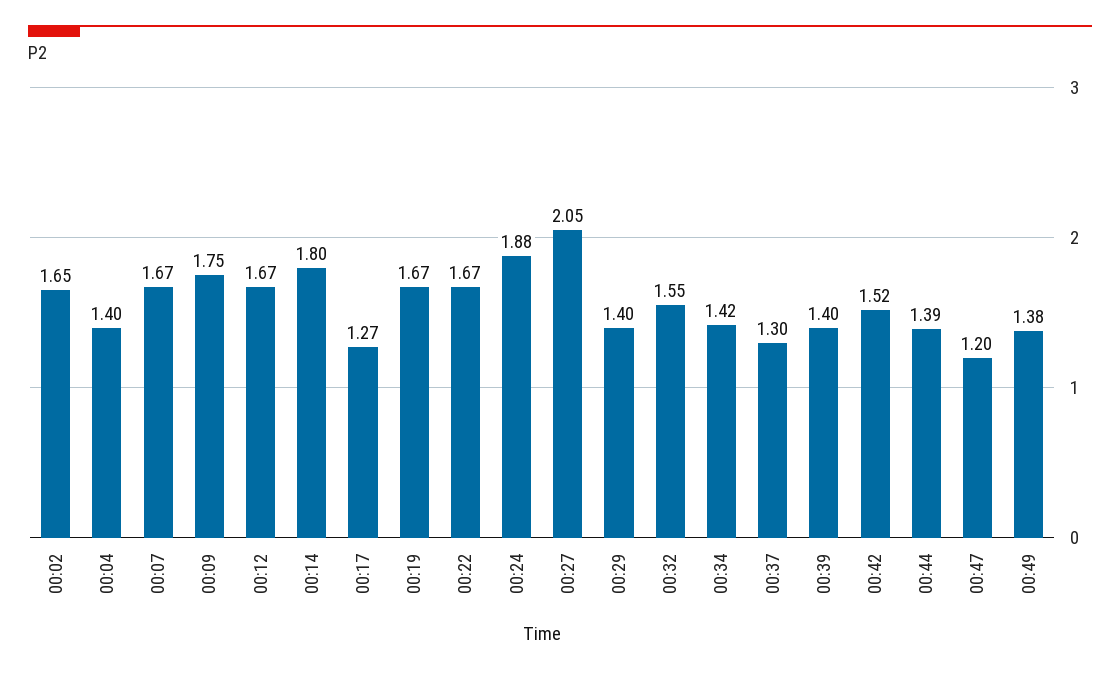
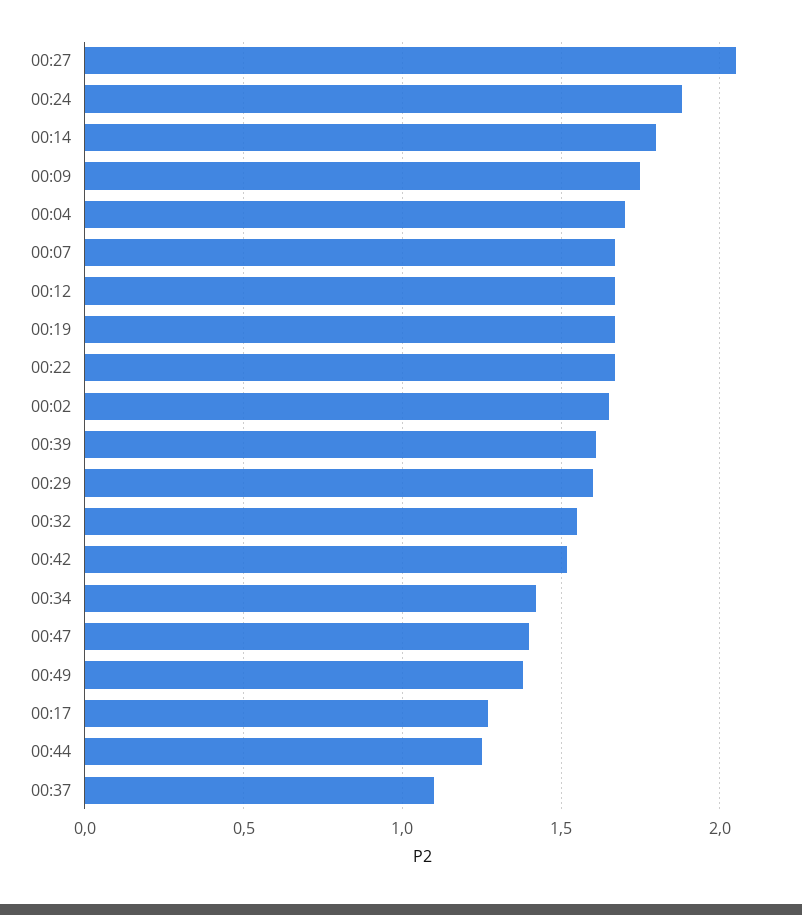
  {
    "00:02": 1.65,
-   "00:04": 1.4,
+   "00:04": 1.7,
    "00:07": 1.67,
    "00:09": 1.75,
    "00:12": 1.67,
    "00:14": 1.8,
    "00:17": 1.27,
    "00:19": 1.67,
    "00:22": 1.67,
    "00:24": 1.88,
    "00:27": 2.05,
-   "00:29": 1.4,
+   "00:29": 1.6,
    "00:32": 1.55,
    "00:34": 1.42,
-   "00:37": 1.3,
+   "00:37": 1.1,
-   "00:39": 1.4,
+   "00:39": 1.6,
    "00:42": 1.52,
-   "00:44": 1.39,
+   "00:44": 1.25,
-   "00:47": 1.2,
+   "00:47": 1.4,
    "00:49": 1.38
  }

